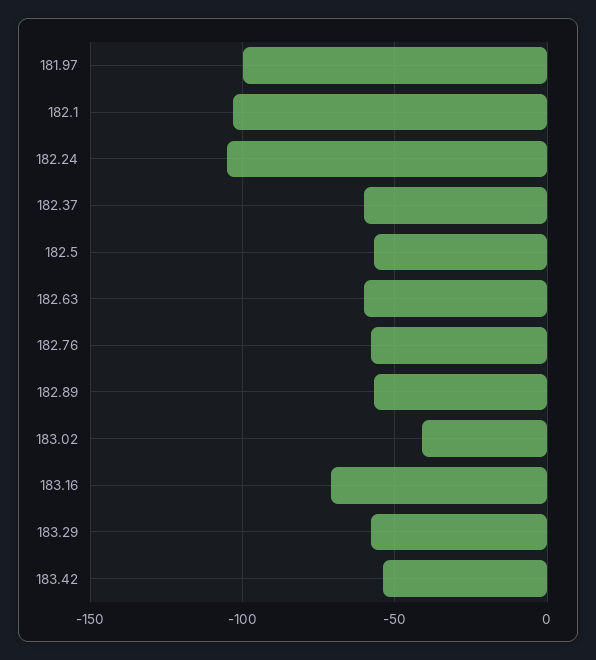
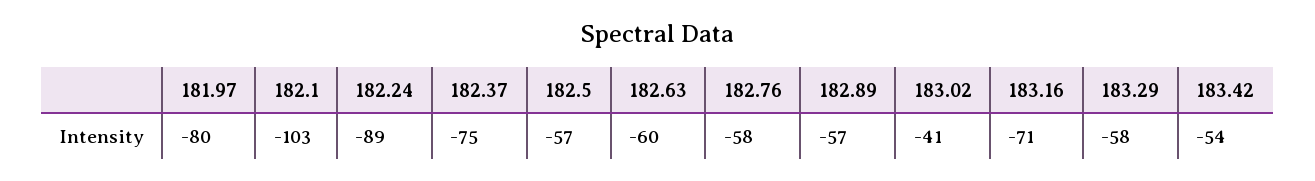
  {
-   "181.97": -100,
+   "181.97": -80,
    "182.1": -103,
-   "182.24": -105,
+   "182.24": -89,
-   "182.37": -60,
+   "182.37": -75,
    "182.5": -57,
    "182.63": -60,
    "182.76": -58,
    "182.89": -57,
    "183.02": -41,
    "183.16": -71,
    "183.29": -58,
    "183.42": -54
  }

